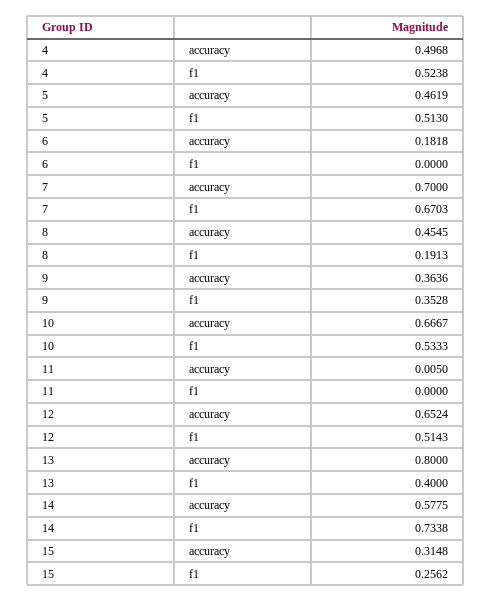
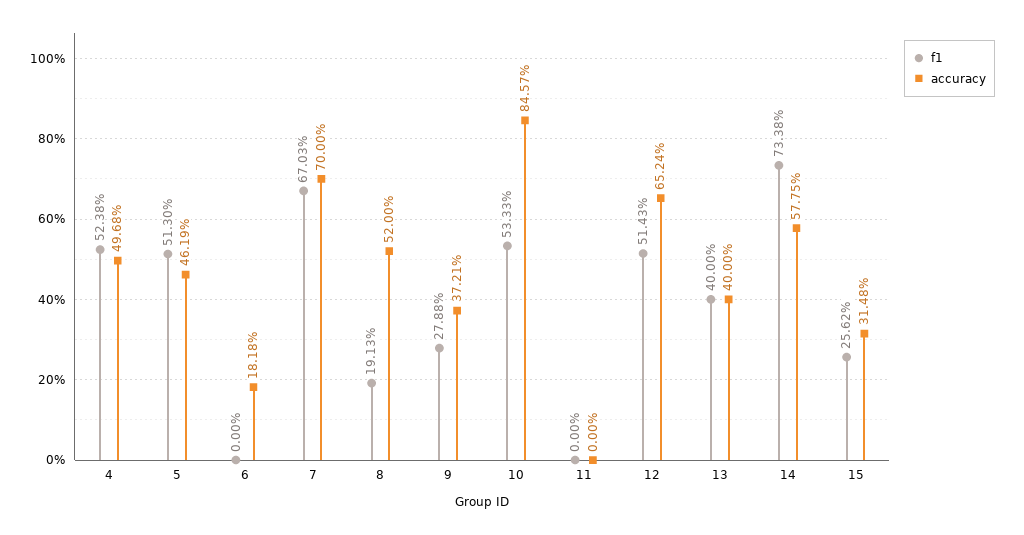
  {
    "accuracy": {
      "4": 0.4968,
      "5": 0.4619,
      "6": 0.1818,
      "7": 0.7,
-     "8": 0.4545,
+     "8": 0.52,
-     "9": 0.3636,
+     "9": 0.3721,
-     "10": 0.6667,
+     "10": 0.8457,
-     "11": 0.005,
+     "11": 0,
      "12": 0.6524,
-     "13": 0.8,
+     "13": 0.4,
      "14": 0.5775,
      "15": 0.3148
    },
    "f1": {
      "4": 0.5238,
      "5": 0.513,
      "6": 0,
      "7": 0.6703,
      "8": 0.1913,
-     "9": 0.3528,
+     "9": 0.2788,
      "10": 0.5333,
      "11": 0,
      "12": 0.5143,
      "13": 0.4,
      "14": 0.7338,
      "15": 0.2562
    }
  }

